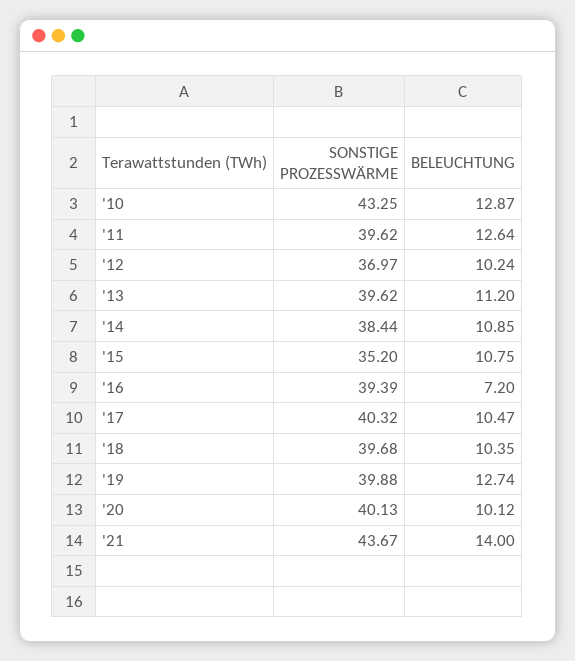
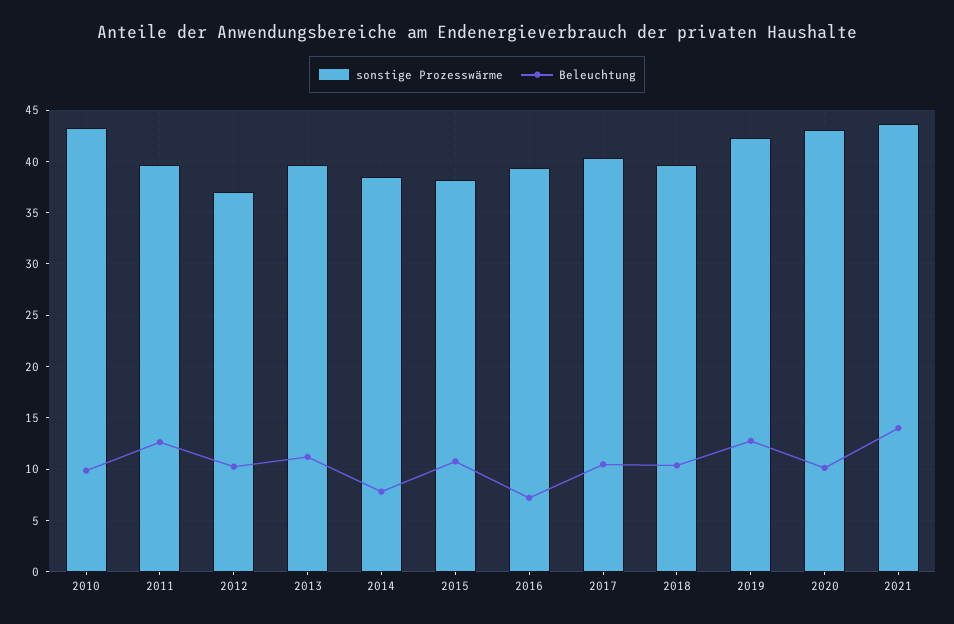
  {
    "SONSTIGE PROZESSWÄRME": {
      "'10": 43.25,
      "'11": 39.62,
      "'12": 36.97,
      "'13": 39.62,
      "'14": 38.44,
-     "'15": 35.2,
+     "'15": 38,
      "'16": 39.39,
      "'17": 40.32,
      "'18": 39.68,
-     "'19": 39.88,
+     "'19": 42,
-     "'20": 40.13,
+     "'20": 43,
      "'21": 43.67
    },
    "BELEUCHTUNG": {
-     "'10": 12.87,
+     "'10": 10,
      "'11": 12.64,
      "'12": 10.24,
      "'13": 11.2,
-     "'14": 10.85,
+     "'14": 8,
      "'15": 10.75,
      "'16": 7.2,
      "'17": 10.47,
      "'18": 10.35,
      "'19": 12.74,
      "'20": 10.12,
      "'21": 14
    }
  }

